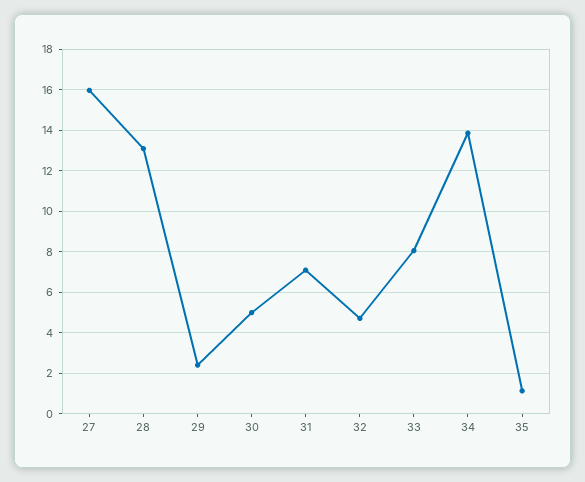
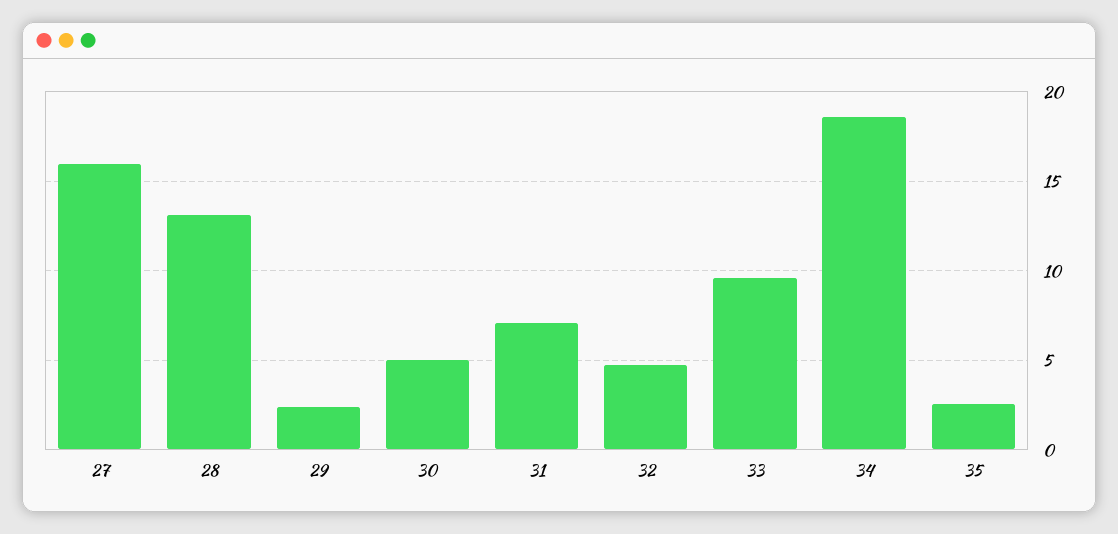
  {
    "27": 16,
    "28": 13,
    "29": 2.5,
    "30": 5,
    "31": 7,
    "32": 4.5,
-   "33": 8,
+   "33": 9.5,
-   "34": 14,
+   "34": 18.5,
-   "35": 1
+   "35": 2.5
  }

